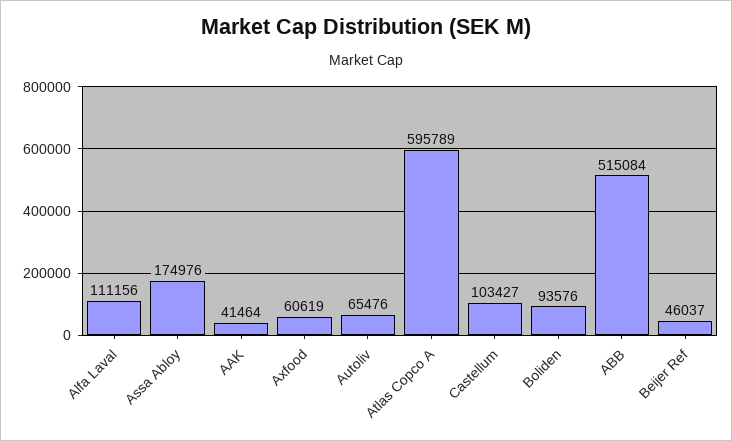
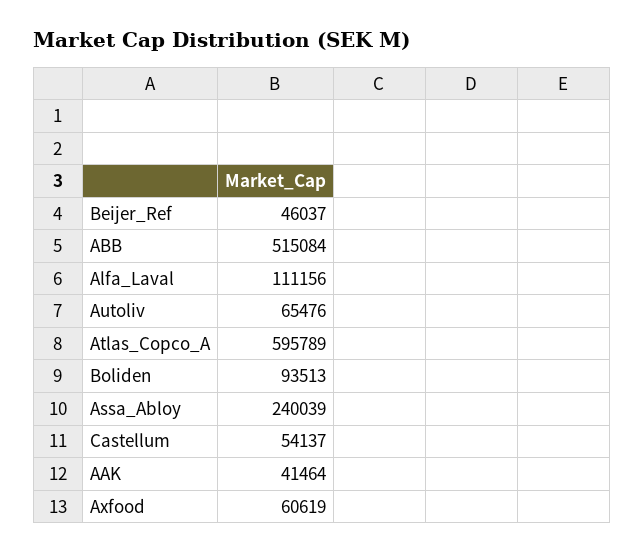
  {
    "Alfa Laval": 111156,
-   "Assa Abloy": 174976,
+   "Assa Abloy": 240039,
    "AAK": 41464,
    "Axfood": 60619,
    "Autoliv": 65476,
    "Atlas Copco A": 595789,
-   "Castellum": 103427,
+   "Castellum": 54137,
-   "Boliden": 93576,
+   "Boliden": 93513,
    "ABB": 515084,
    "Beijer Ref": 46037
  }

